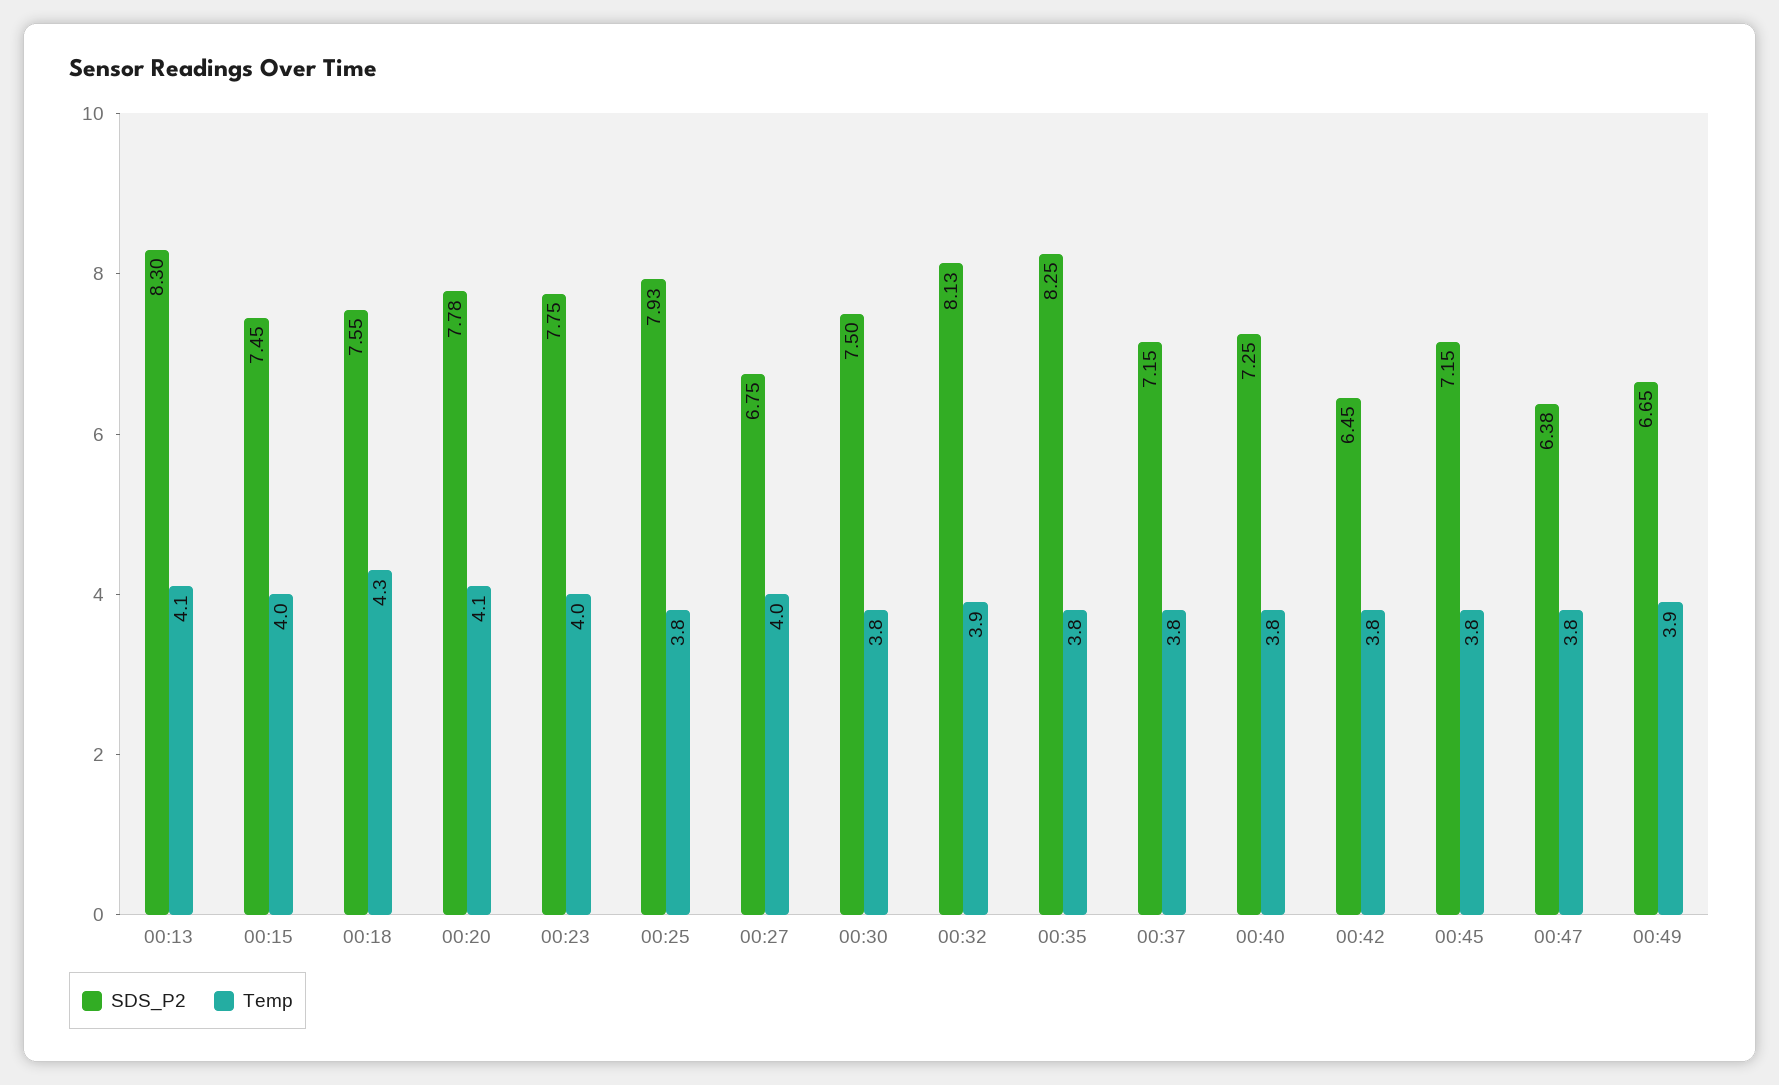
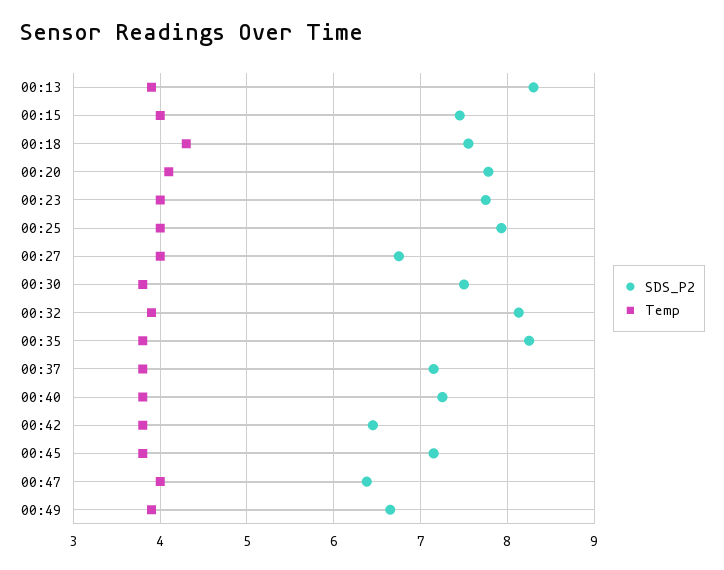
  {
    "SDS_P2": {
      "00:13": 8.3,
      "00:15": 7.45,
      "00:18": 7.55,
      "00:20": 7.78,
      "00:23": 7.75,
      "00:25": 7.93,
      "00:27": 6.75,
      "00:30": 7.5,
      "00:32": 8.13,
      "00:35": 8.25,
      "00:37": 7.15,
      "00:40": 7.25,
      "00:42": 6.45,
      "00:45": 7.15,
      "00:47": 6.38,
      "00:49": 6.65
    },
    "Temp": {
-     "00:13": 4.1,
+     "00:13": 3.9,
      "00:15": 4,
      "00:18": 4.3,
      "00:20": 4.1,
      "00:23": 4,
-     "00:25": 3.8,
+     "00:25": 4,
      "00:27": 4,
      "00:30": 3.8,
      "00:32": 3.9,
      "00:35": 3.8,
      "00:37": 3.8,
      "00:40": 3.8,
      "00:42": 3.8,
      "00:45": 3.8,
-     "00:47": 3.8,
+     "00:47": 4,
      "00:49": 3.9
    }
  }

